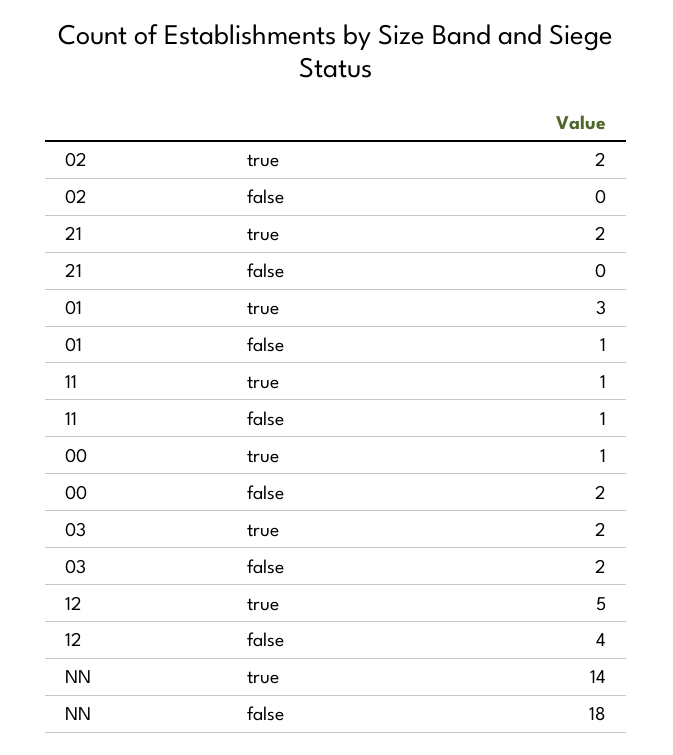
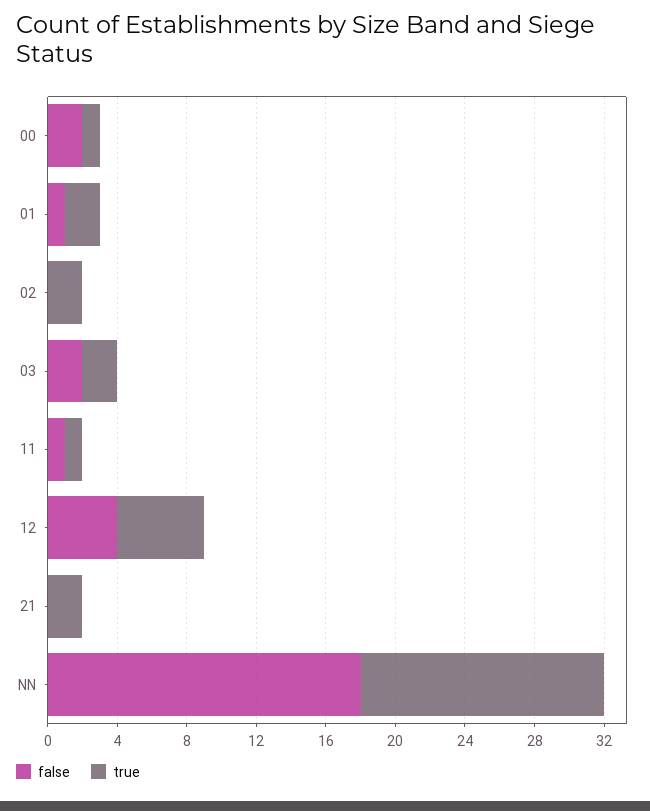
  {
    "true": {
      "02": 2,
      "21": 2,
-     "01": 3,
+     "01": 2,
      "11": 1,
      "00": 1,
      "03": 2,
      "12": 5,
      "NN": 14
    },
    "false": {
      "02": 0,
      "21": 0,
      "01": 1,
      "11": 1,
      "00": 2,
      "03": 2,
      "12": 4,
      "NN": 18
    }
  }

